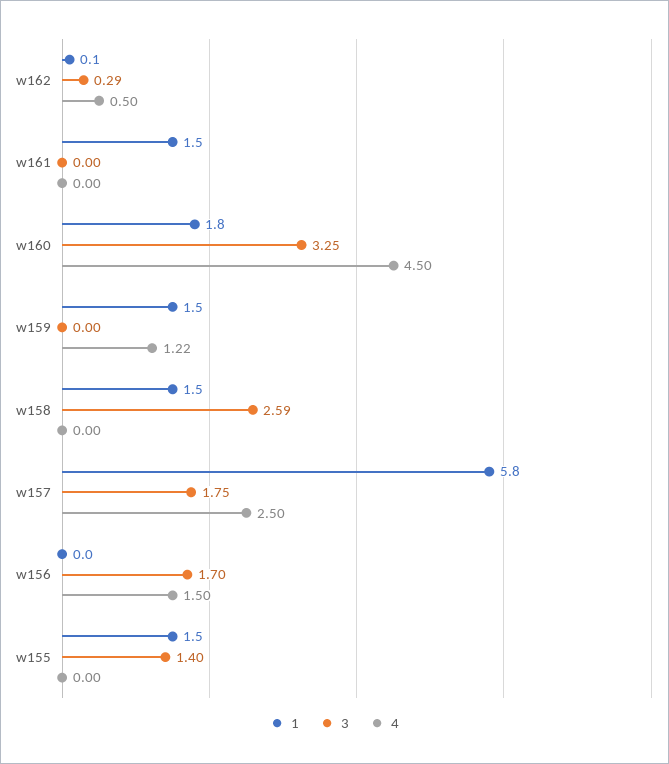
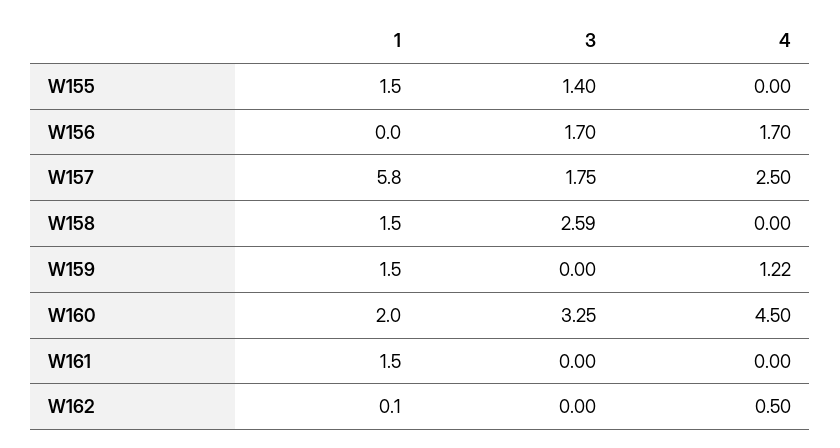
  {
    "1": {
      "w162": 0.1,
      "w161": 1.5,
-     "w160": 1.8,
+     "w160": 2,
      "w159": 1.5,
      "w158": 1.5,
      "w157": 5.8,
      "w156": 0,
      "w155": 1.5
    },
    "3": {
-     "w162": 0.29,
+     "w162": 0,
      "w161": 0,
      "w160": 3.25,
      "w159": 0,
      "w158": 2.59,
      "w157": 1.75,
      "w156": 1.7,
      "w155": 1.4
    },
    "4": {
      "w162": 0.5,
      "w161": 0,
      "w160": 4.5,
      "w159": 1.22,
      "w158": 0,
      "w157": 2.5,
-     "w156": 1.5,
+     "w156": 1.7,
      "w155": 0
    }
  }

